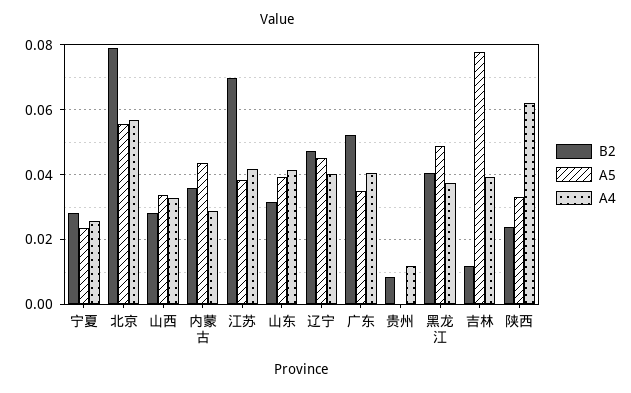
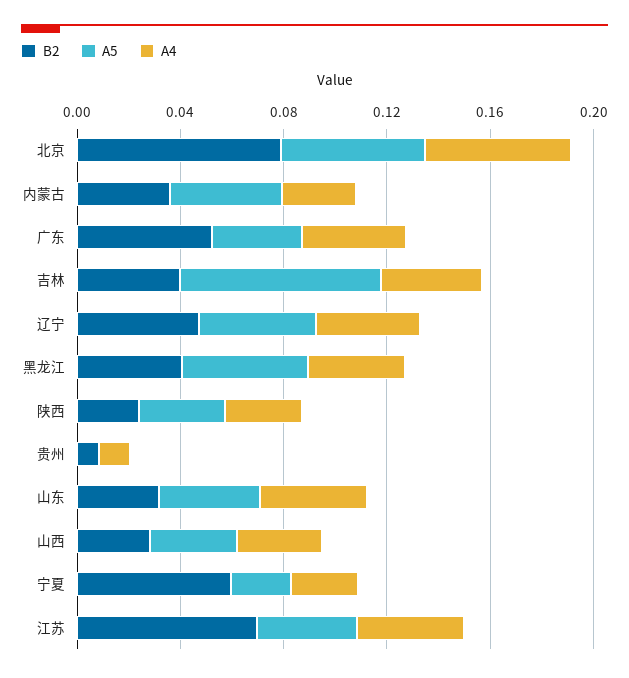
  {
    "B2": {
-     "宁夏": 0.028,
+     "宁夏": 0.06,
      "北京": 0.08,
      "山西": 0.028,
      "内蒙古": 0.036,
      "江苏": 0.07,
      "山东": 0.032,
      "辽宁": 0.048,
      "广东": 0.052,
      "贵州": 0.008,
      "黑龙江": 0.04,
-     "吉林": 0.012,
+     "吉林": 0.04,
      "陕西": 0.024
    },
    "A5": {
      "宁夏": 0.024,
      "北京": 0.056,
      "山西": 0.034,
      "内蒙古": 0.044,
      "江苏": 0.038,
      "山东": 0.04,
      "辽宁": 0.046,
      "广东": 0.034,
      "贵州": 0,
      "黑龙江": 0.048,
      "吉林": 0.078,
      "陕西": 0.034
    },
    "A4": {
      "宁夏": 0.026,
      "北京": 0.056,
      "山西": 0.032,
      "内蒙古": 0.028,
      "江苏": 0.042,
      "山东": 0.042,
      "辽宁": 0.04,
      "广东": 0.04,
      "贵州": 0.012,
      "黑龙江": 0.038,
      "吉林": 0.04,
-     "陕西": 0.062
+     "陕西": 0.03
    }
  }

